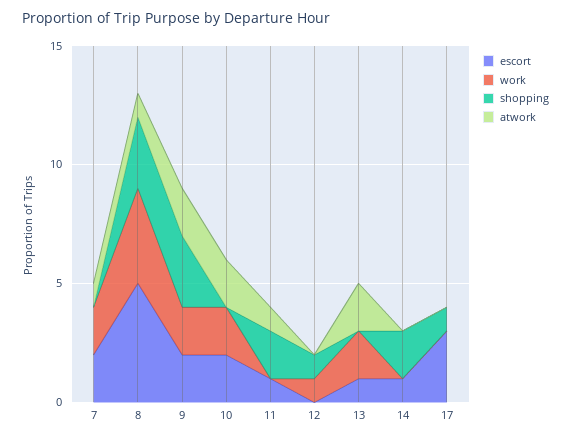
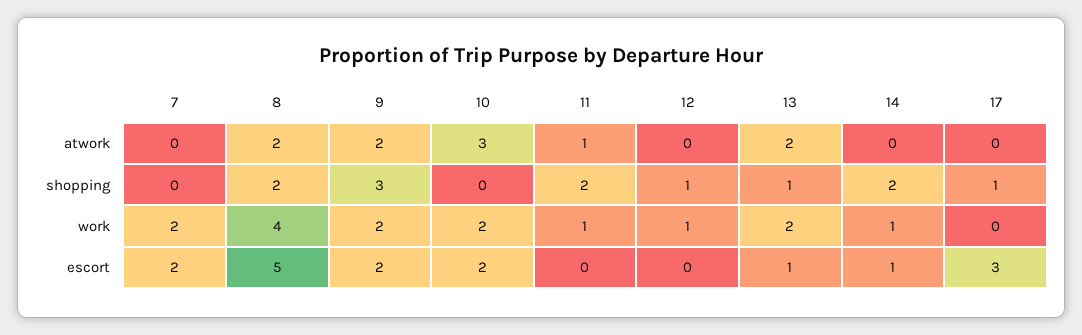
  {
    "escort": {
      "7": 2,
      "8": 5,
      "9": 2,
      "10": 2,
-     "11": 1,
+     "11": 0,
      "12": 0,
      "13": 1,
      "14": 1,
      "17": 3
    },
    "work": {
      "7": 2,
      "8": 4,
      "9": 2,
      "10": 2,
-     "11": 0,
+     "11": 1,
      "12": 1,
      "13": 2,
-     "14": 0,
+     "14": 1,
      "17": 0
    },
    "shopping": {
      "7": 0,
-     "8": 3,
+     "8": 2,
      "9": 3,
      "10": 0,
      "11": 2,
      "12": 1,
-     "13": 0,
+     "13": 1,
      "14": 2,
      "17": 1
    },
    "atwork": {
-     "7": 1,
+     "7": 0,
-     "8": 1,
+     "8": 2,
      "9": 2,
-     "10": 2,
+     "10": 3,
      "11": 1,
      "12": 0,
      "13": 2,
      "14": 0,
      "17": 0
    }
  }

